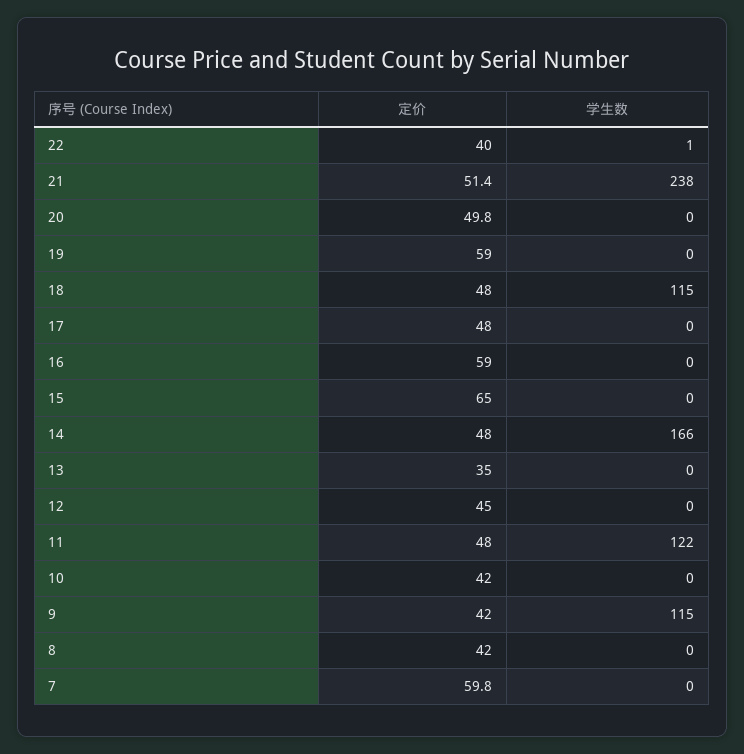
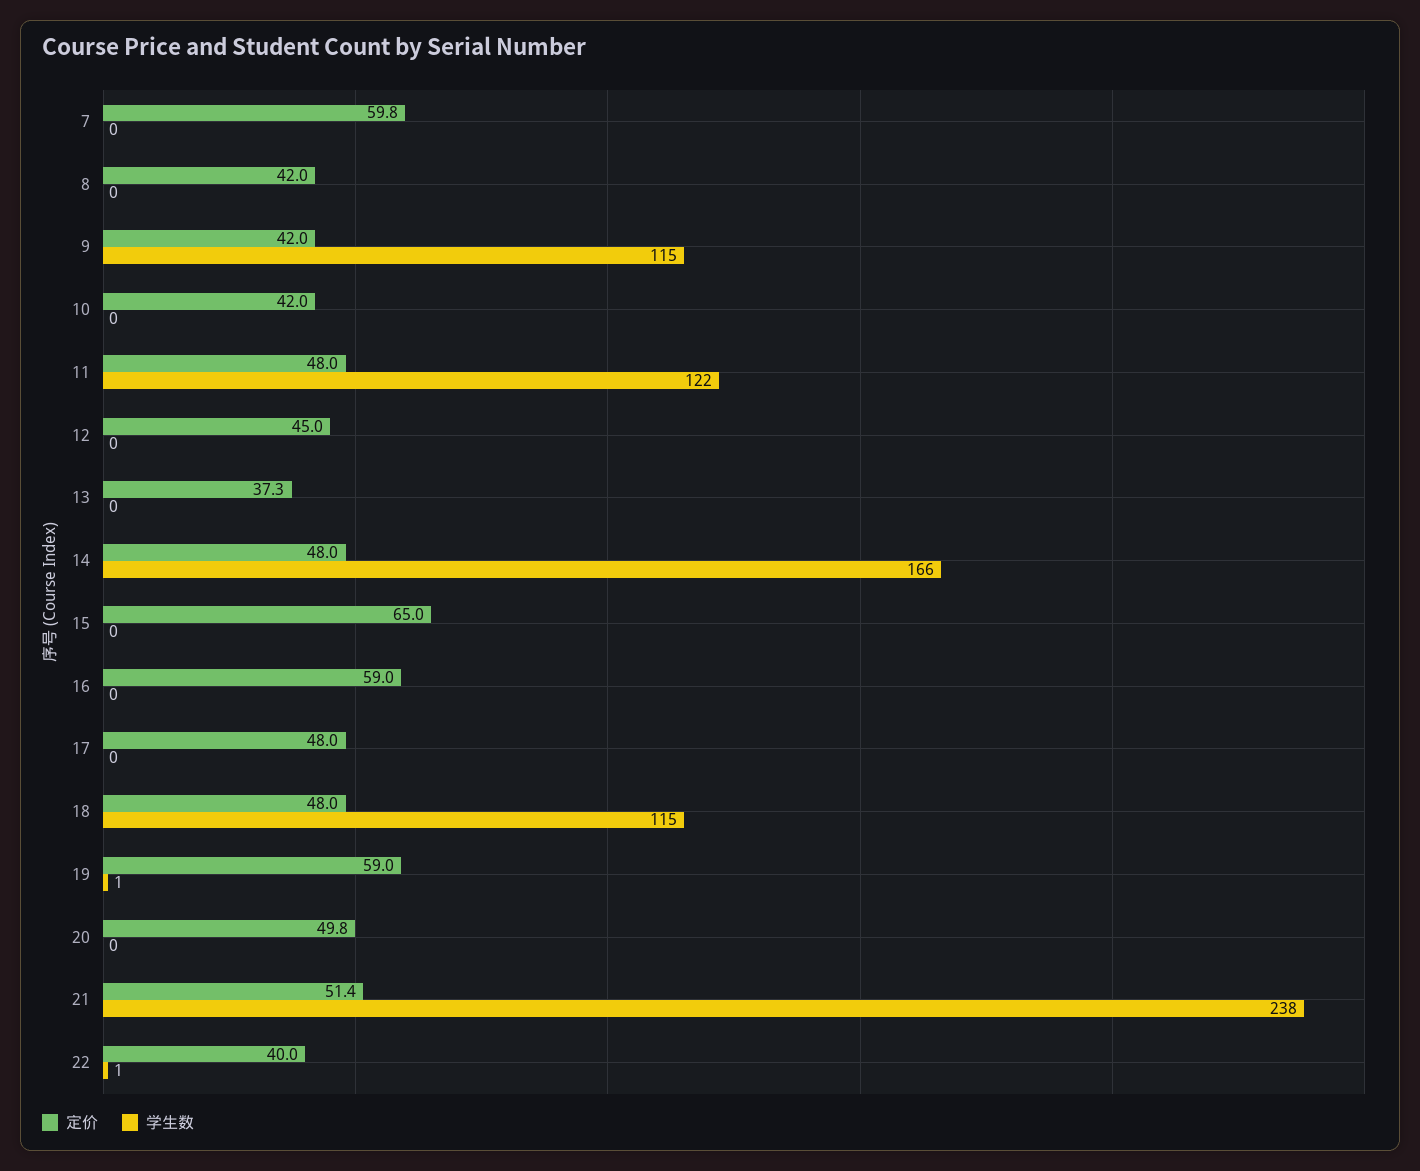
  {
    "定价": {
      "22": 40,
      "21": 51.4,
      "20": 49.8,
      "19": 59,
      "18": 48,
      "17": 48,
      "16": 59,
      "15": 65,
      "14": 48,
-     "13": 35,
+     "13": 37.3,
      "12": 45,
      "11": 48,
      "10": 42,
      "9": 42,
      "8": 42,
      "7": 59.8
    },
    "学生数": {
      "22": 1,
      "21": 238,
      "20": 0,
-     "19": 0,
+     "19": 1,
      "18": 115,
      "17": 0,
      "16": 0,
      "15": 0,
      "14": 166,
      "13": 0,
      "12": 0,
      "11": 122,
      "10": 0,
      "9": 115,
      "8": 0,
      "7": 0
    }
  }

